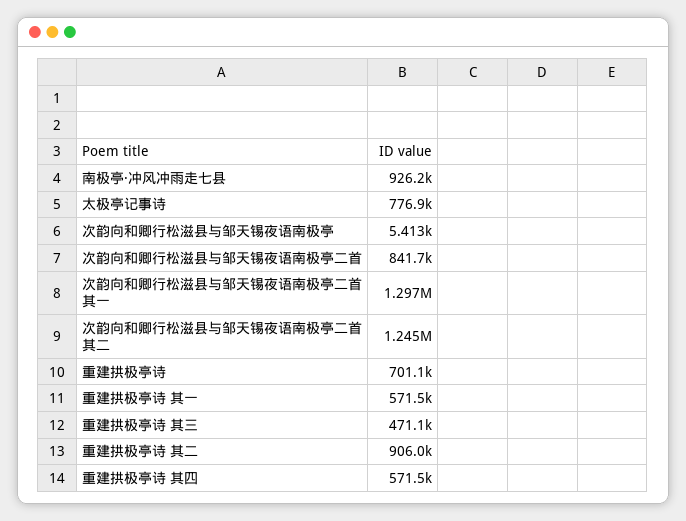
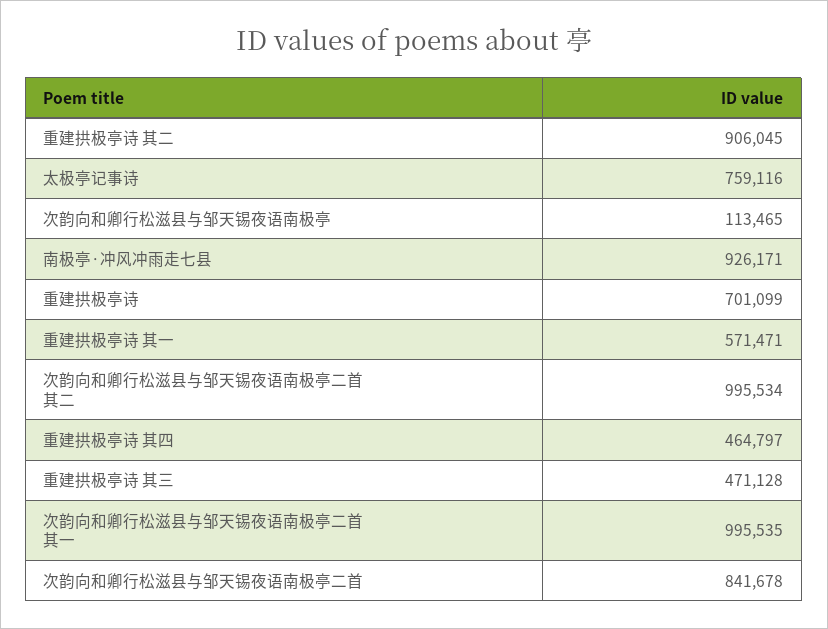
  {
    "南极亭·冲风冲雨走七县": 926171,
-   "太极亭记事诗": 776900,
+   "太极亭记事诗": 759116,
-   "次韵向和卿行松滋县与邹天锡夜语南极亭": 5413,
+   "次韵向和卿行松滋县与邹天锡夜语南极亭": 113465,
    "次韵向和卿行松滋县与邹天锡夜语南极亭二首": 841678,
-   "次韵向和卿行松滋县与邹天锡夜语南极亭二首 其一": 1297000,
+   "次韵向和卿行松滋县与邹天锡夜语南极亭二首 其一": 995535,
-   "次韵向和卿行松滋县与邹天锡夜语南极亭二首 其二": 1245000,
+   "次韵向和卿行松滋县与邹天锡夜语南极亭二首 其二": 995534,
    "重建拱极亭诗": 701099,
    "重建拱极亭诗 其一": 571471,
    "重建拱极亭诗 其三": 471128,
    "重建拱极亭诗 其二": 906045,
-   "重建拱极亭诗 其四": 571500
+   "重建拱极亭诗 其四": 464797
  }

